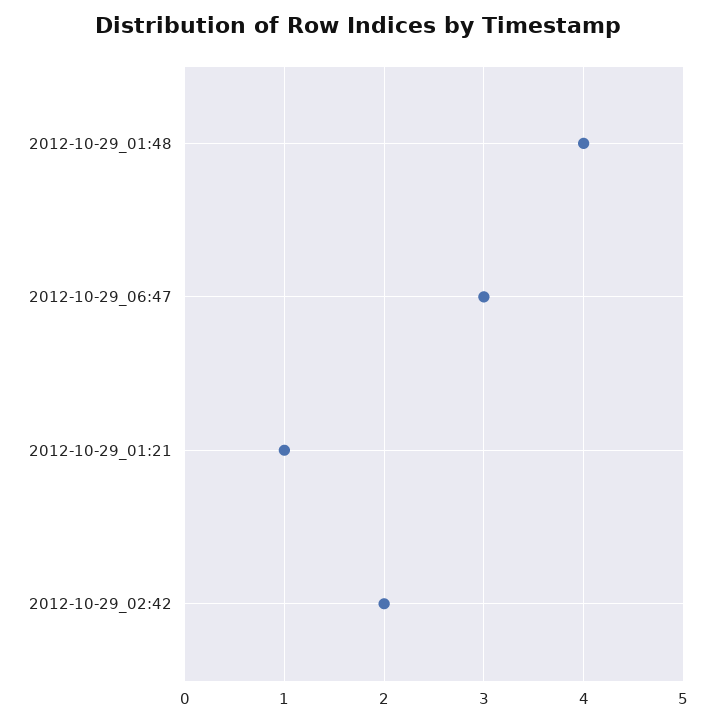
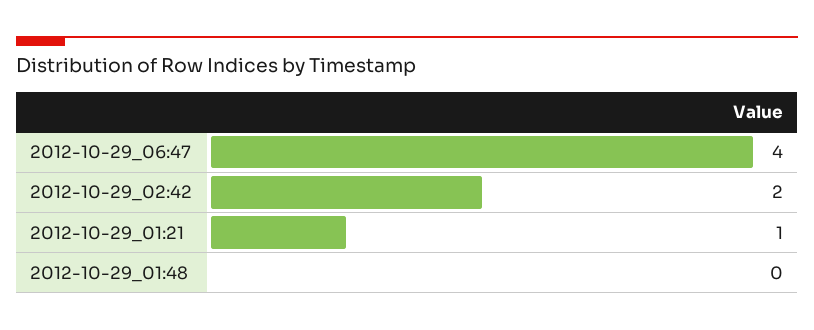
  {
-   "2012-10-29_01:48": 4,
+   "2012-10-29_01:48": 0,
-   "2012-10-29_06:47": 3,
+   "2012-10-29_06:47": 4,
    "2012-10-29_01:21": 1,
    "2012-10-29_02:42": 2
  }

